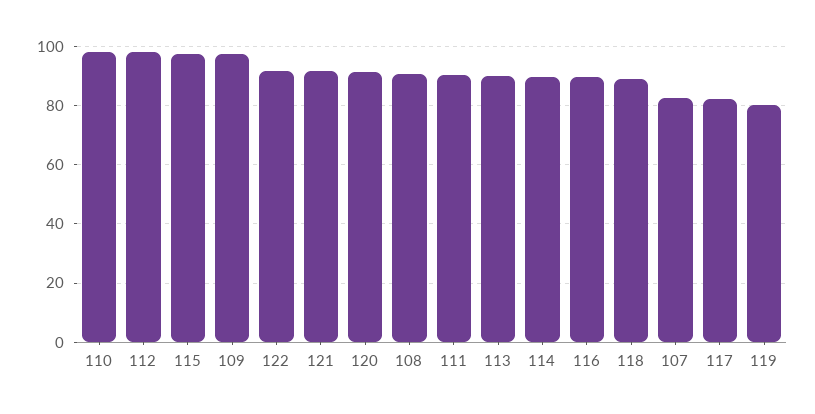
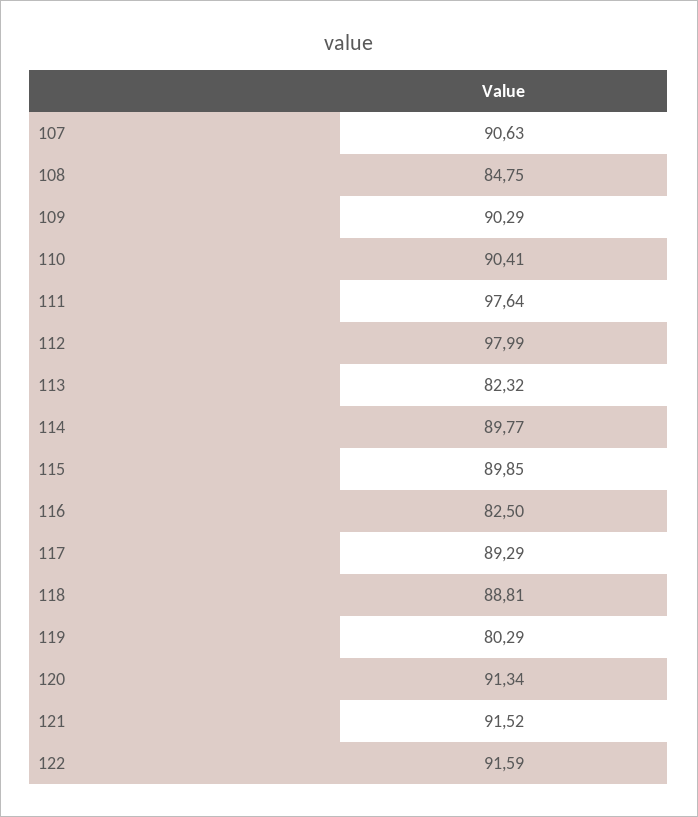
  {
-   "110": 97.5,
+   "110": 90.41,
    "112": 97.99,
-   "115": 97.5,
+   "115": 89.85,
-   "109": 97.5,
+   "109": 90.29,
    "122": 91.59,
    "121": 91.52,
    "120": 91.34,
-   "108": 90,
+   "108": 84.75,
-   "111": 90,
+   "111": 97.64,
-   "113": 90,
+   "113": 82.32,
    "114": 89.77,
-   "116": 90,
+   "116": 82.5,
    "118": 88.81,
-   "107": 82.5,
+   "107": 90.63,
-   "117": 82.5,
+   "117": 89.29,
    "119": 80.29
  }

